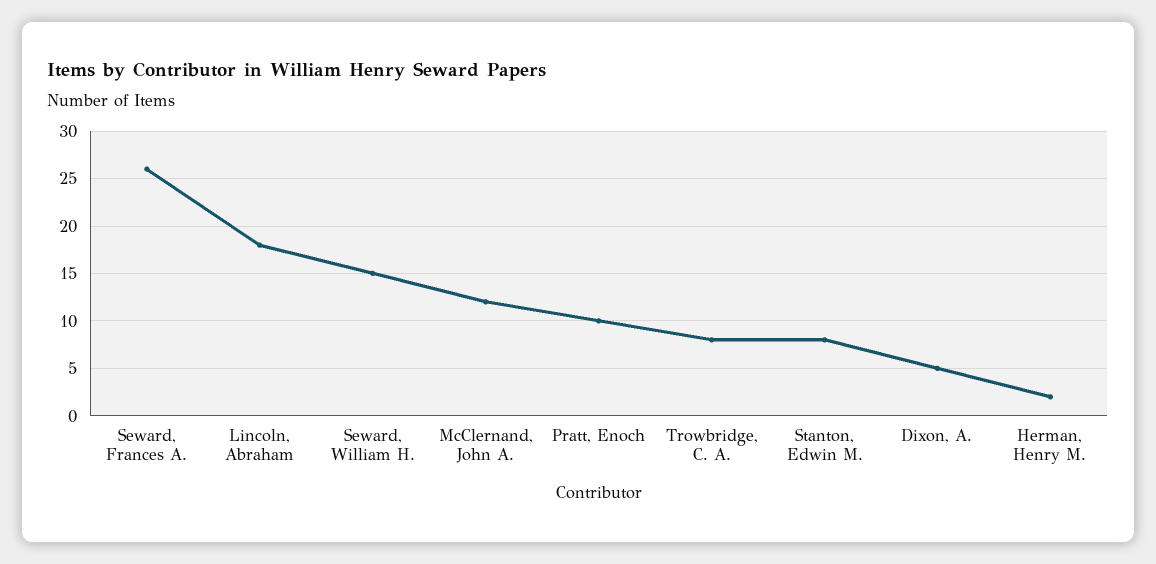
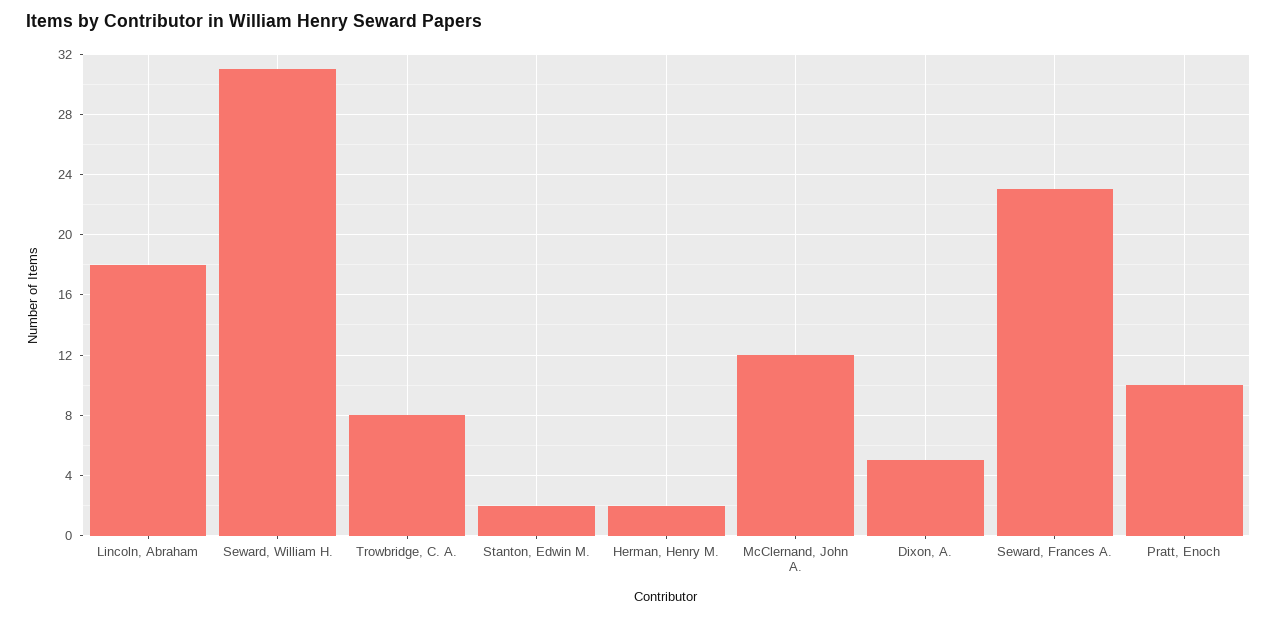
  {
-   "Seward, Frances A.": 26,
+   "Seward, Frances A.": 23,
    "Lincoln, Abraham": 18,
-   "Seward, William H.": 15,
+   "Seward, William H.": 31,
    "McClernand, John A.": 12,
    "Pratt, Enoch": 10,
    "Trowbridge, C. A.": 8,
-   "Stanton, Edwin M.": 8,
+   "Stanton, Edwin M.": 2,
    "Dixon, A.": 5,
    "Herman, Henry M.": 2
  }

